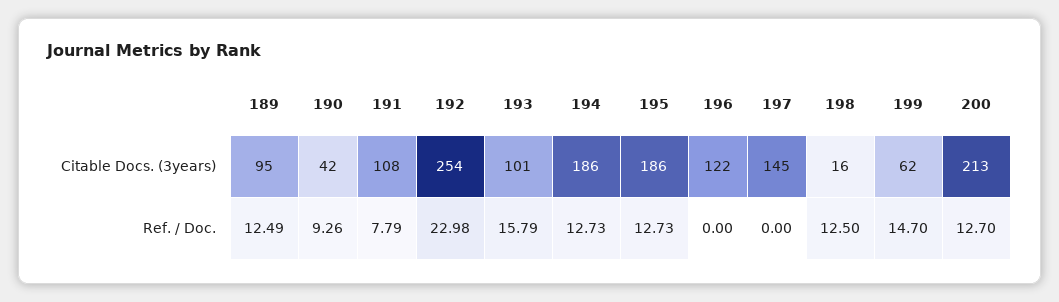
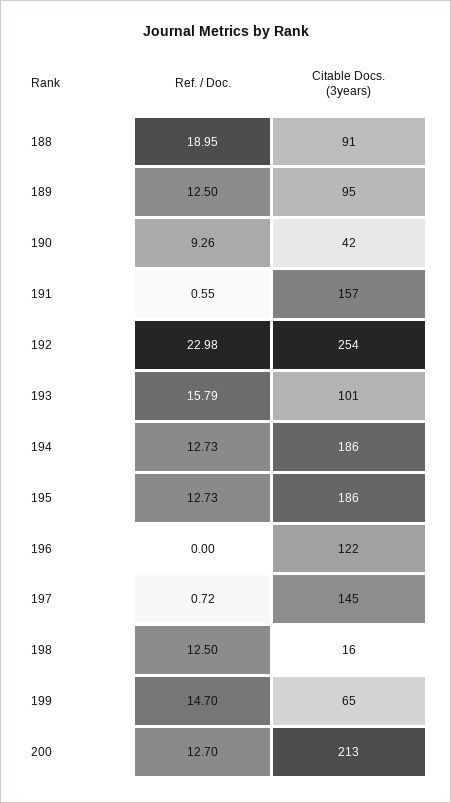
  {
    "189": {
      "Citable Docs. (3years)": 95,
-     "Ref. / Doc.": 12.49
+     "Ref. / Doc.": 12.5
    },
    "190": {
      "Citable Docs. (3years)": 42,
      "Ref. / Doc.": 9.26
    },
    "191": {
-     "Citable Docs. (3years)": 108,
+     "Citable Docs. (3years)": 157,
-     "Ref. / Doc.": 7.79
+     "Ref. / Doc.": 0.55
    },
    "192": {
      "Citable Docs. (3years)": 254,
      "Ref. / Doc.": 22.98
    },
    "193": {
      "Citable Docs. (3years)": 101,
      "Ref. / Doc.": 15.79
    },
    "194": {
      "Citable Docs. (3years)": 186,
      "Ref. / Doc.": 12.73
    },
    "195": {
      "Citable Docs. (3years)": 186,
      "Ref. / Doc.": 12.73
    },
    "196": {
      "Citable Docs. (3years)": 122,
      "Ref. / Doc.": 0
    },
    "197": {
      "Citable Docs. (3years)": 145,
-     "Ref. / Doc.": 0
+     "Ref. / Doc.": 0.72
    },
    "198": {
      "Citable Docs. (3years)": 16,
      "Ref. / Doc.": 12.5
    },
    "199": {
-     "Citable Docs. (3years)": 62,
+     "Citable Docs. (3years)": 65,
      "Ref. / Doc.": 14.7
    },
    "200": {
      "Citable Docs. (3years)": 213,
      "Ref. / Doc.": 12.7
-   }
+   },
+   "188": {
+     "Ref. / Doc.": 18.95,
+     "Citable Docs. (3years)": 91
+   }
  }

